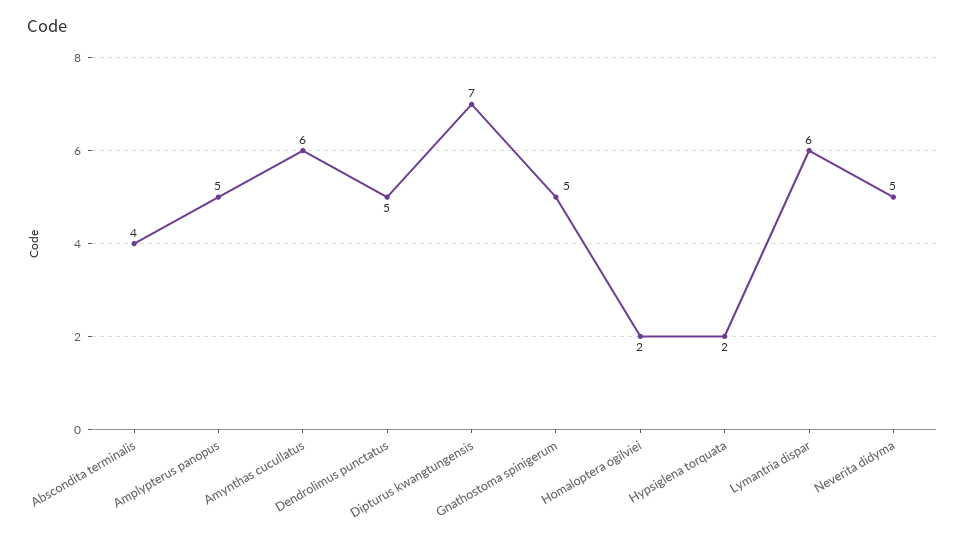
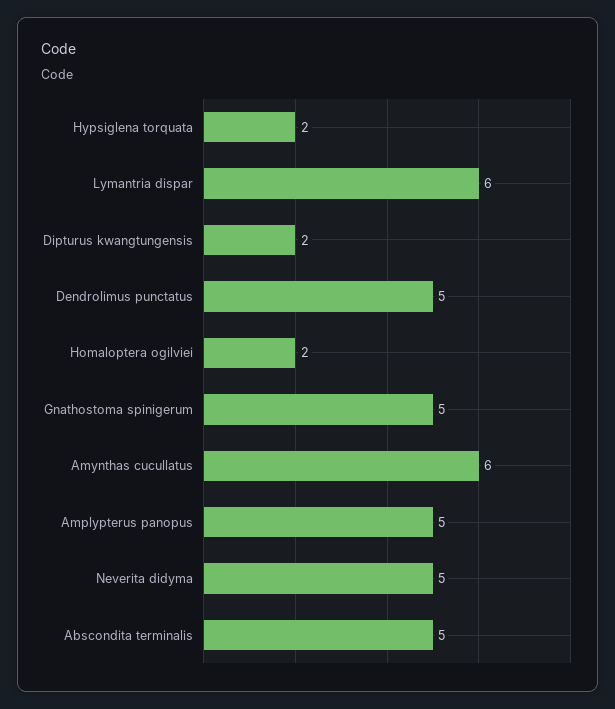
  {
-   "Abscondita terminalis": 4,
+   "Abscondita terminalis": 5,
    "Amplypterus panopus": 5,
    "Amynthas cucullatus": 6,
    "Dendrolimus punctatus": 5,
-   "Dipturus kwangtungensis": 7,
+   "Dipturus kwangtungensis": 2,
    "Gnathostoma spinigerum": 5,
    "Homaloptera ogilviei": 2,
    "Hypsiglena torquata": 2,
    "Lymantria dispar": 6,
    "Neverita didyma": 5
  }

